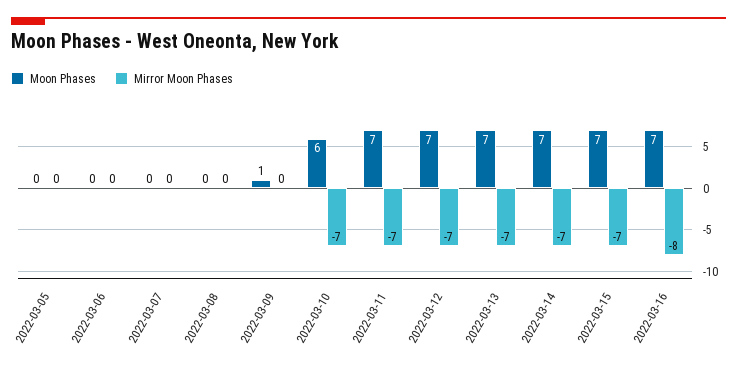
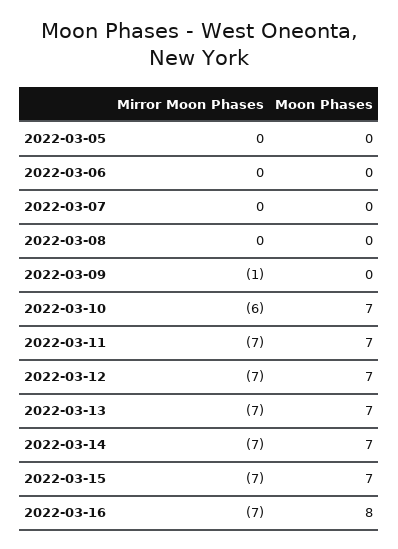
  {
    "Moon Phases": {
      "2022-03-05": 0,
      "2022-03-06": 0,
      "2022-03-07": 0,
      "2022-03-08": 0,
-     "2022-03-09": 1,
+     "2022-03-09": 0,
-     "2022-03-10": 6,
+     "2022-03-10": 7,
      "2022-03-11": 7,
      "2022-03-12": 7,
      "2022-03-13": 7,
      "2022-03-14": 7,
      "2022-03-15": 7,
-     "2022-03-16": 7
+     "2022-03-16": 8
    },
    "Mirror Moon Phases": {
      "2022-03-05": 0,
      "2022-03-06": 0,
      "2022-03-07": 0,
      "2022-03-08": 0,
-     "2022-03-09": 0,
+     "2022-03-09": -1,
-     "2022-03-10": -7,
+     "2022-03-10": -6,
      "2022-03-11": -7,
      "2022-03-12": -7,
      "2022-03-13": -7,
      "2022-03-14": -7,
      "2022-03-15": -7,
-     "2022-03-16": -8
+     "2022-03-16": -7
    }
  }

